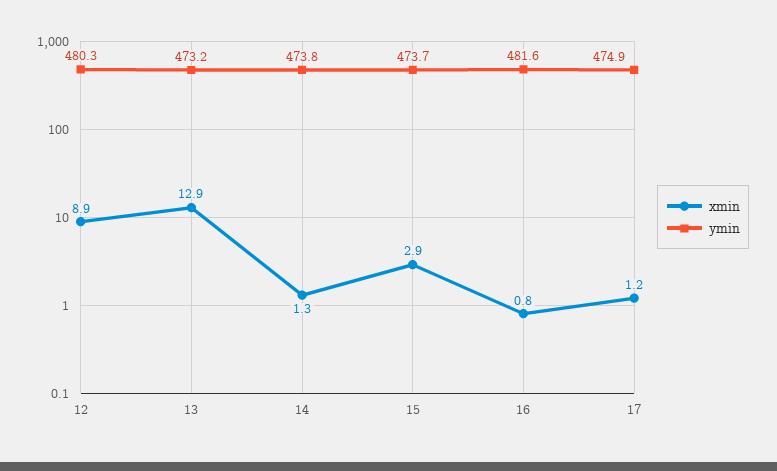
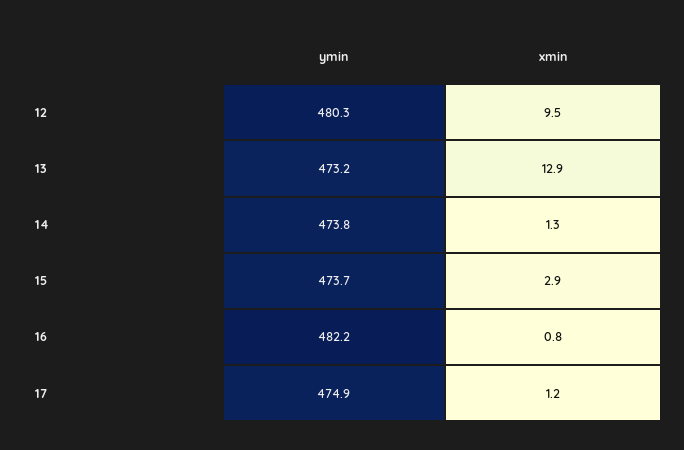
  {
    "xmin": {
-     "12": 8.9,
+     "12": 9.5,
      "13": 12.9,
      "14": 1.3,
      "15": 2.9,
      "16": 0.8,
      "17": 1.2
    },
    "ymin": {
      "12": 480.3,
      "13": 473.2,
      "14": 473.8,
      "15": 473.7,
-     "16": 481.6,
+     "16": 482.2,
      "17": 474.9
    }
  }

